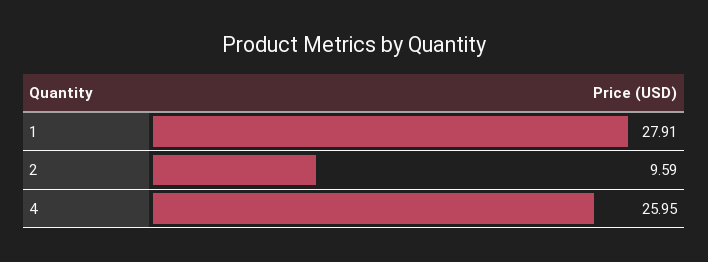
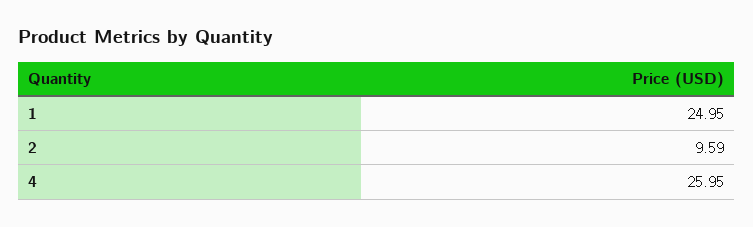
  {
-   "1": 27.91,
+   "1": 24.95,
    "2": 9.59,
    "4": 25.95
  }

